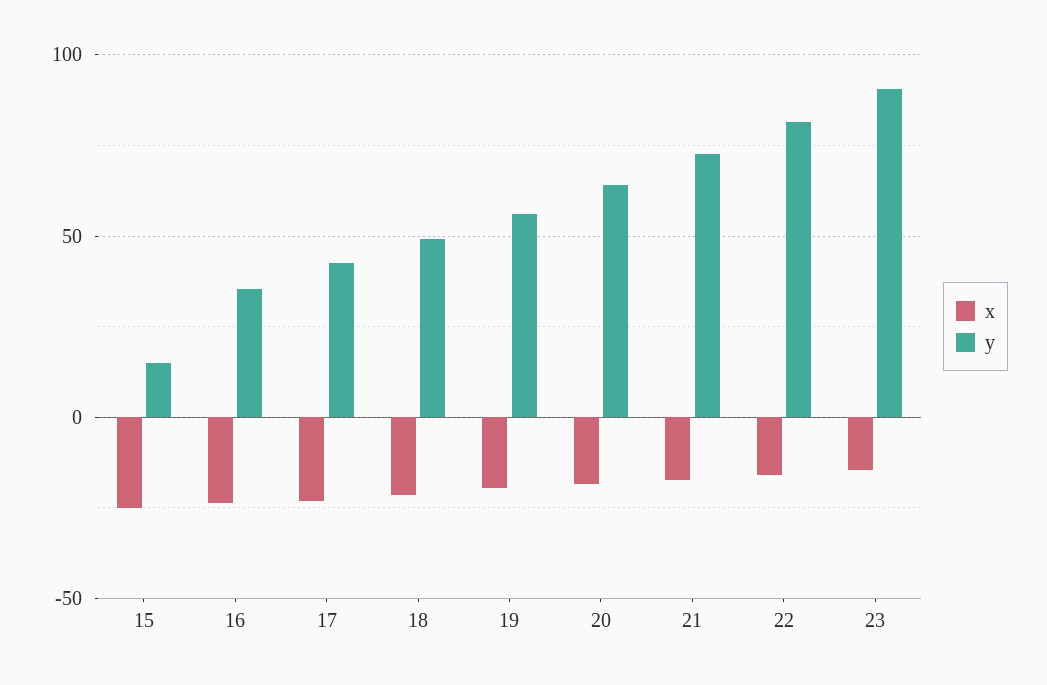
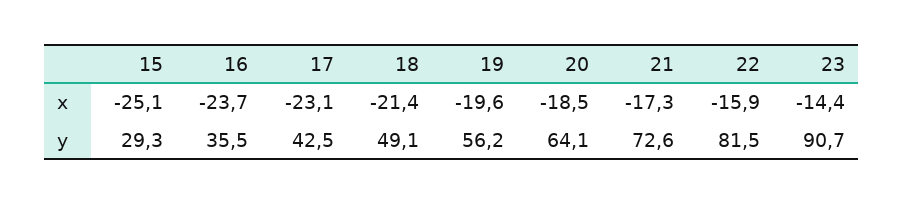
  {
    "x": {
      "15": -25.1,
      "16": -23.7,
      "17": -23.1,
      "18": -21.4,
      "19": -19.6,
      "20": -18.5,
      "21": -17.3,
      "22": -15.9,
      "23": -14.4
    },
    "y": {
-     "15": 15,
+     "15": 29.3,
      "16": 35.5,
      "17": 42.5,
      "18": 49.1,
      "19": 56.2,
      "20": 64.1,
      "21": 72.6,
      "22": 81.5,
      "23": 90.7
    }
  }

